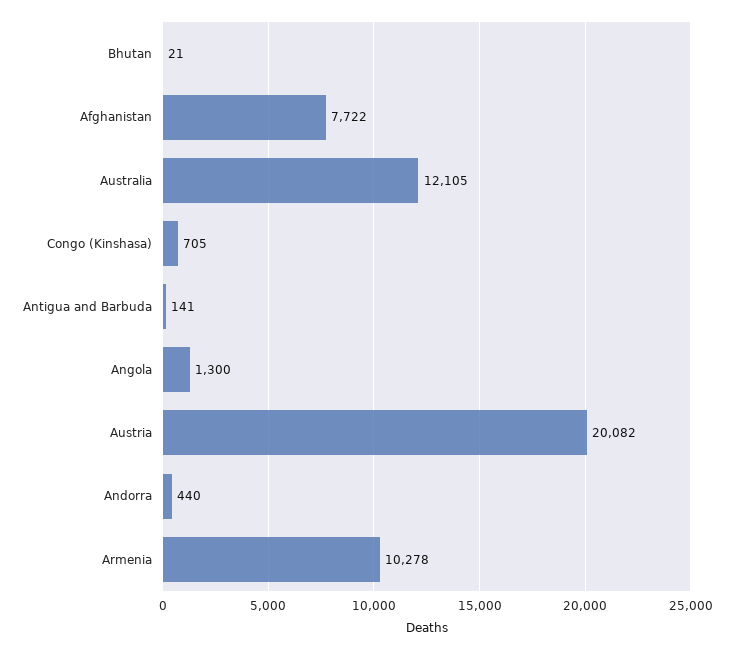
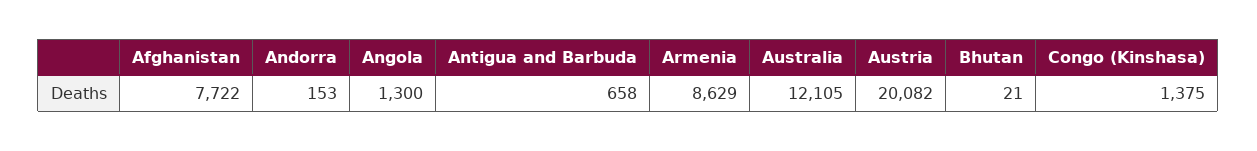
  {
    "Bhutan": 21,
    "Afghanistan": 7722,
    "Australia": 12105,
-   "Congo (Kinshasa)": 705,
+   "Congo (Kinshasa)": 1375,
-   "Antigua and Barbuda": 141,
+   "Antigua and Barbuda": 658,
    "Angola": 1300,
    "Austria": 20082,
-   "Andorra": 440,
+   "Andorra": 153,
-   "Armenia": 10278
+   "Armenia": 8629
  }

